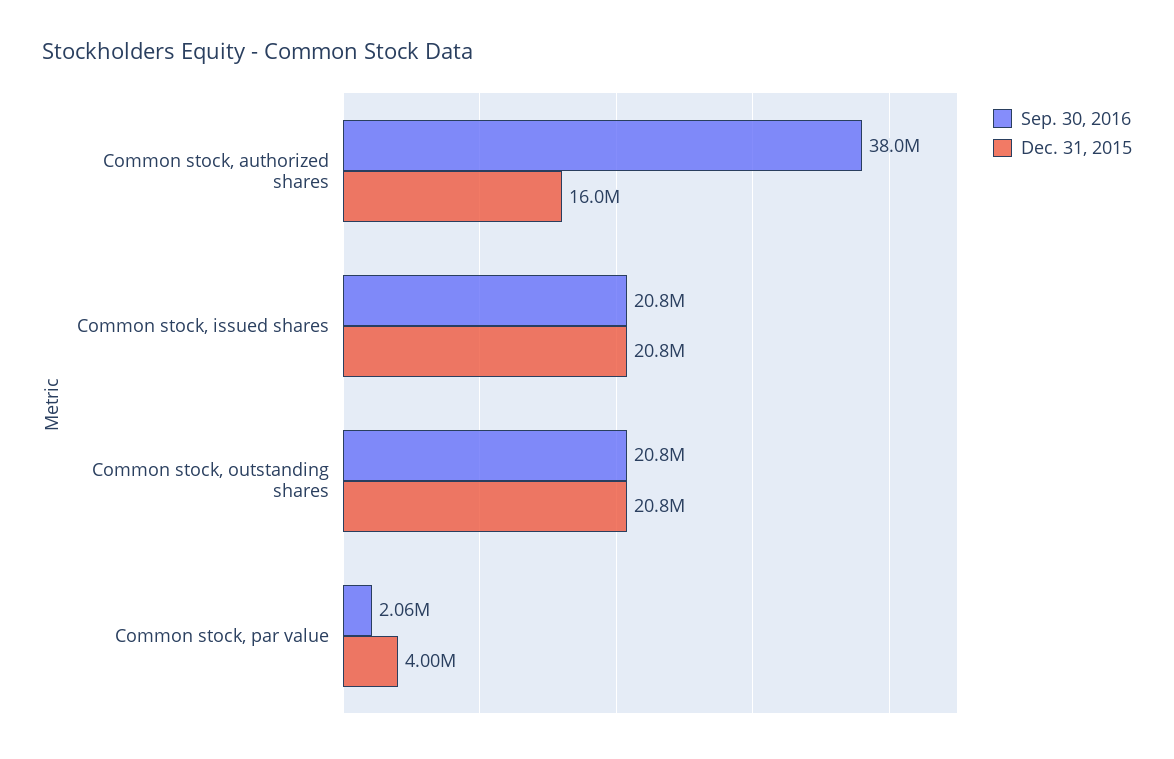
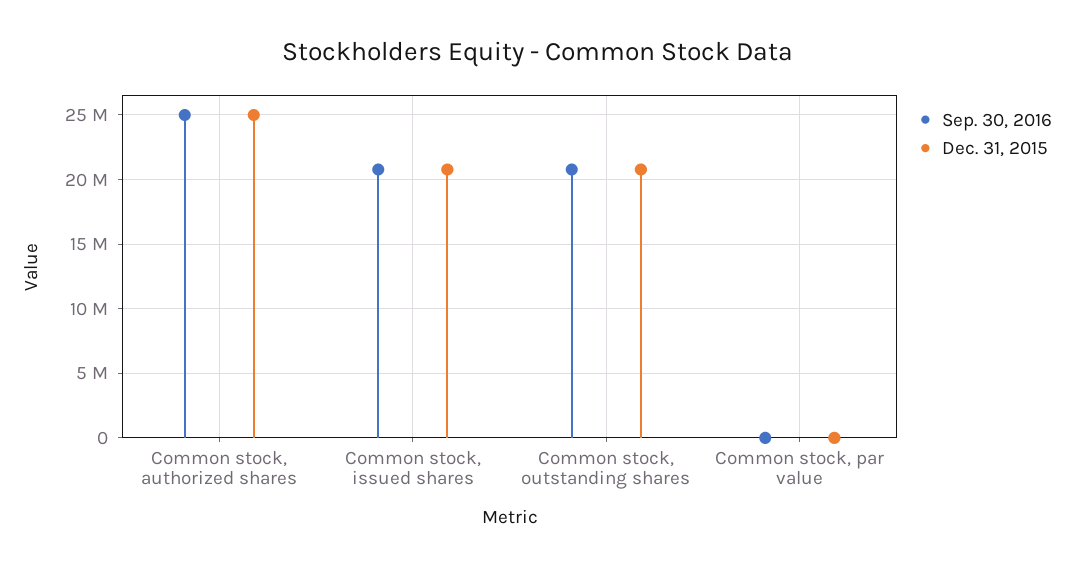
  {
    "Sep. 30, 2016": {
-     "Common stock, authorized shares": 38000000,
+     "Common stock, authorized shares": 25000000,
      "Common stock, issued shares": 20800000,
      "Common stock, outstanding shares": 20800000,
-     "Common stock, par value": 2060000
+     "Common stock, par value": 0
    },
    "Dec. 31, 2015": {
-     "Common stock, authorized shares": 16000000,
+     "Common stock, authorized shares": 25000000,
      "Common stock, issued shares": 20800000,
      "Common stock, outstanding shares": 20800000,
-     "Common stock, par value": 4000000
+     "Common stock, par value": 0
    }
  }

